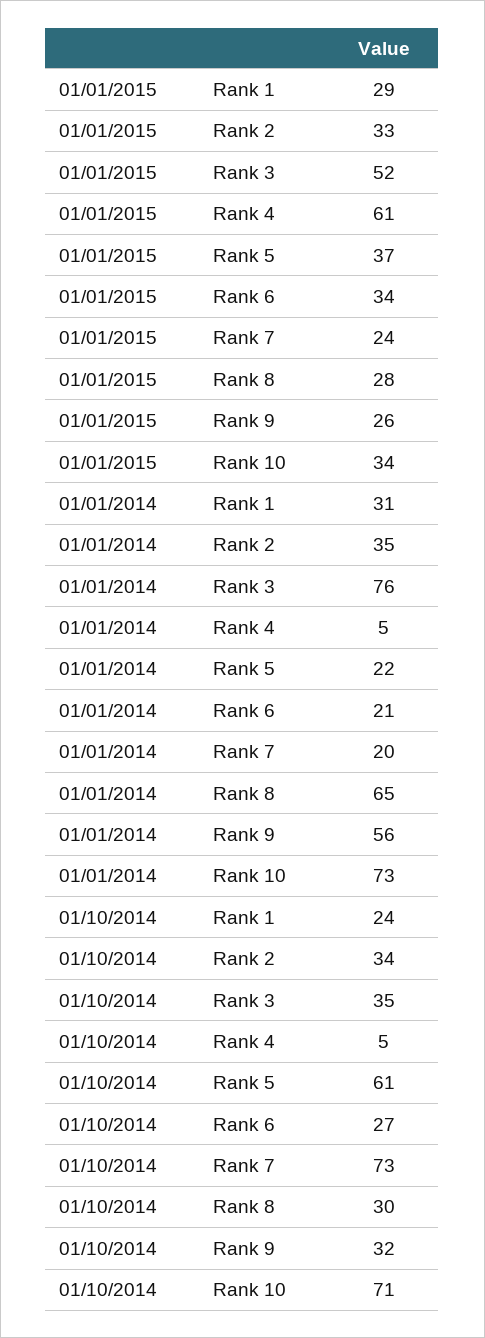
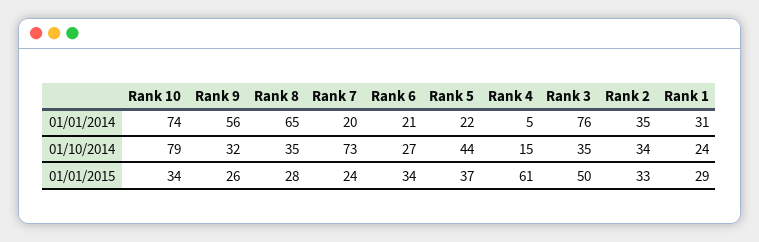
  {
    "01/01/2015": {
      "Rank 1": 29,
      "Rank 2": 33,
-     "Rank 3": 52,
+     "Rank 3": 50,
      "Rank 4": 61,
      "Rank 5": 37,
      "Rank 6": 34,
      "Rank 7": 24,
      "Rank 8": 28,
      "Rank 9": 26,
      "Rank 10": 34
    },
    "01/01/2014": {
      "Rank 1": 31,
      "Rank 2": 35,
      "Rank 3": 76,
      "Rank 4": 5,
      "Rank 5": 22,
      "Rank 6": 21,
      "Rank 7": 20,
      "Rank 8": 65,
      "Rank 9": 56,
-     "Rank 10": 73
+     "Rank 10": 74
    },
    "01/10/2014": {
      "Rank 1": 24,
      "Rank 2": 34,
      "Rank 3": 35,
-     "Rank 4": 5,
+     "Rank 4": 15,
-     "Rank 5": 61,
+     "Rank 5": 44,
      "Rank 6": 27,
      "Rank 7": 73,
-     "Rank 8": 30,
+     "Rank 8": 35,
      "Rank 9": 32,
-     "Rank 10": 71
+     "Rank 10": 79
    }
  }

